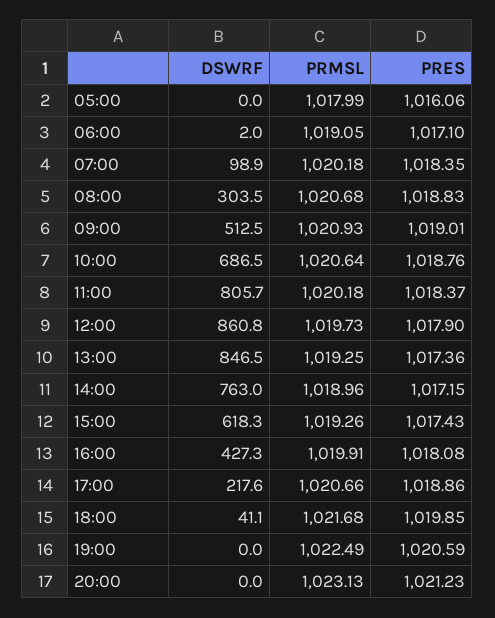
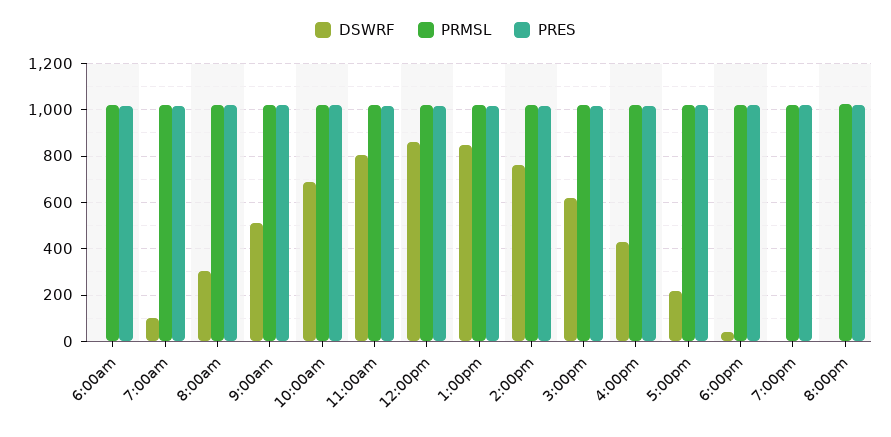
  {
    "DSWRF": {
-     "05:00": 0,
      "06:00": 2,
      "07:00": 98.9,
      "08:00": 303.5,
      "09:00": 512.5,
      "10:00": 686.5,
      "11:00": 805.7,
      "12:00": 860.8,
      "13:00": 846.5,
      "14:00": 763,
      "15:00": 618.3,
      "16:00": 427.3,
      "17:00": 217.6,
      "18:00": 41.1,
      "19:00": 0,
      "20:00": 0
    },
    "PRMSL": {
-     "05:00": 1017.99,
      "06:00": 1019.05,
      "07:00": 1020.18,
      "08:00": 1020.68,
      "09:00": 1020.93,
      "10:00": 1020.64,
      "11:00": 1020.18,
      "12:00": 1019.73,
      "13:00": 1019.25,
      "14:00": 1018.96,
      "15:00": 1019.26,
      "16:00": 1019.91,
      "17:00": 1020.66,
      "18:00": 1021.68,
      "19:00": 1022.49,
      "20:00": 1023.13
    },
    "PRES": {
-     "05:00": 1016.06,
      "06:00": 1017.1,
      "07:00": 1018.35,
      "08:00": 1018.83,
      "09:00": 1019.01,
      "10:00": 1018.76,
      "11:00": 1018.37,
      "12:00": 1017.9,
      "13:00": 1017.36,
      "14:00": 1017.15,
      "15:00": 1017.43,
      "16:00": 1018.08,
      "17:00": 1018.86,
      "18:00": 1019.85,
      "19:00": 1020.59,
      "20:00": 1021.23
    }
  }

